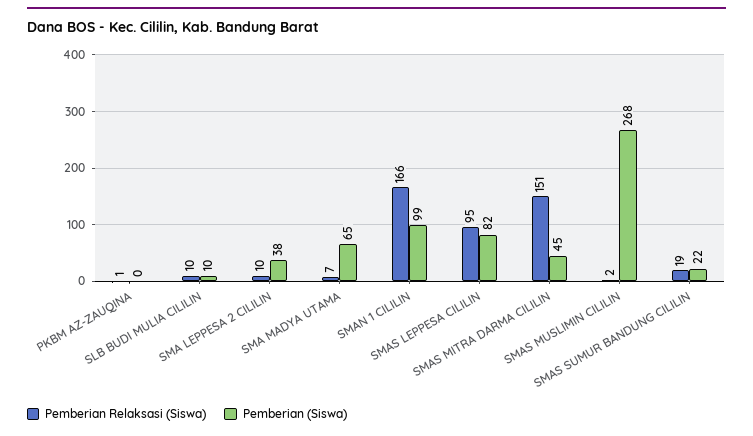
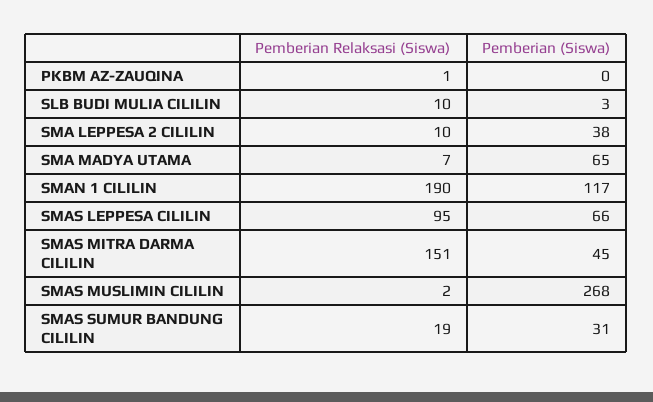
  {
    "Pemberian Relaksasi (Siswa)": {
      "PKBM AZ-ZAUQINA": 1,
      "SLB BUDI MULIA CILILIN": 10,
      "SMA LEPPESA 2 CILILIN": 10,
      "SMA MADYA UTAMA": 7,
-     "SMAN 1 CILILIN": 166,
+     "SMAN 1 CILILIN": 190,
      "SMAS LEPPESA CILILIN": 95,
      "SMAS MITRA DARMA CILILIN": 151,
      "SMAS MUSLIMIN CILILIN": 2,
      "SMAS SUMUR BANDUNG CILILIN": 19
    },
    "Pemberian (Siswa)": {
      "PKBM AZ-ZAUQINA": 0,
-     "SLB BUDI MULIA CILILIN": 10,
+     "SLB BUDI MULIA CILILIN": 3,
      "SMA LEPPESA 2 CILILIN": 38,
      "SMA MADYA UTAMA": 65,
-     "SMAN 1 CILILIN": 99,
+     "SMAN 1 CILILIN": 117,
-     "SMAS LEPPESA CILILIN": 82,
+     "SMAS LEPPESA CILILIN": 66,
      "SMAS MITRA DARMA CILILIN": 45,
      "SMAS MUSLIMIN CILILIN": 268,
-     "SMAS SUMUR BANDUNG CILILIN": 22
+     "SMAS SUMUR BANDUNG CILILIN": 31
    }
  }

